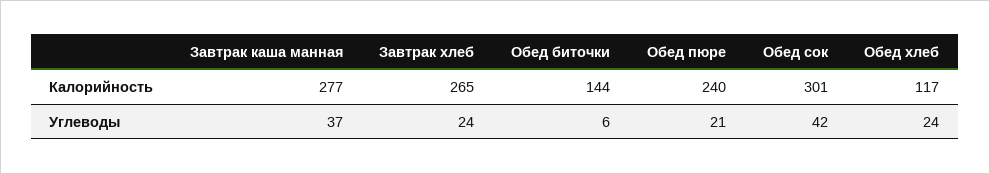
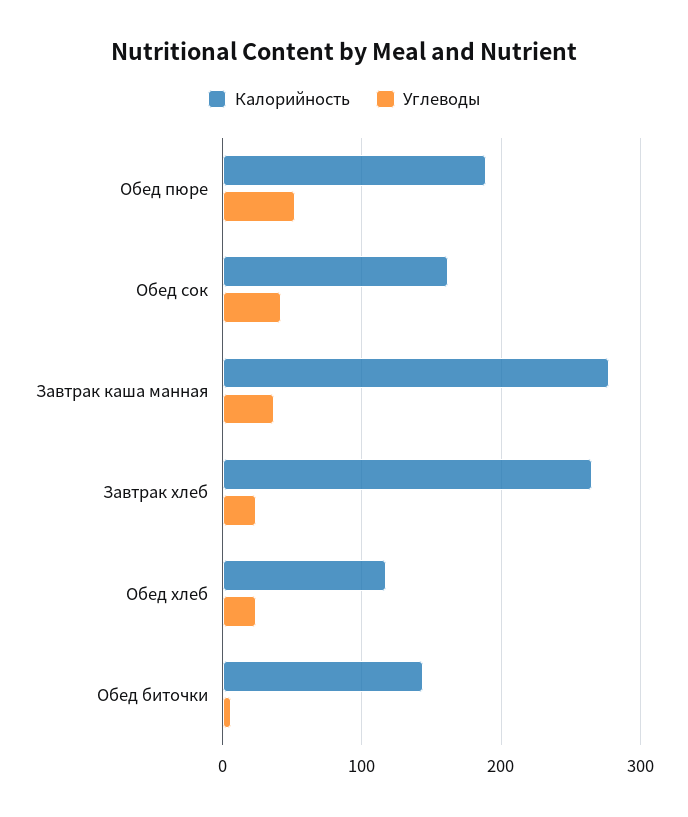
  {
    "Калорийность": {
      "Завтрак каша манная": 277,
      "Завтрак хлеб": 265,
      "Обед биточки": 144,
-     "Обед пюре": 240,
+     "Обед пюре": 190,
-     "Обед сок": 301,
+     "Обед сок": 160,
      "Обед хлеб": 117
    },
    "Углеводы": {
      "Завтрак каша манная": 37,
      "Завтрак хлеб": 24,
      "Обед биточки": 6,
-     "Обед пюре": 21,
+     "Обед пюре": 50,
      "Обед сок": 42,
      "Обед хлеб": 24
    }
  }

